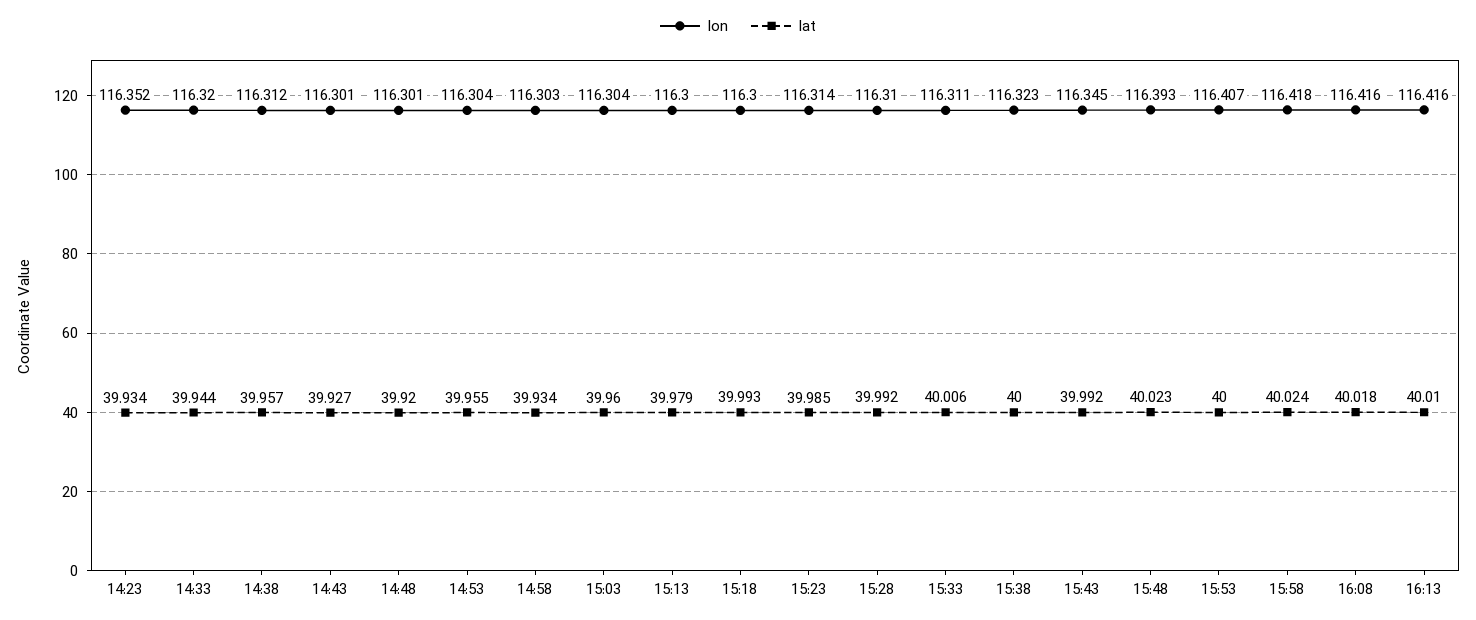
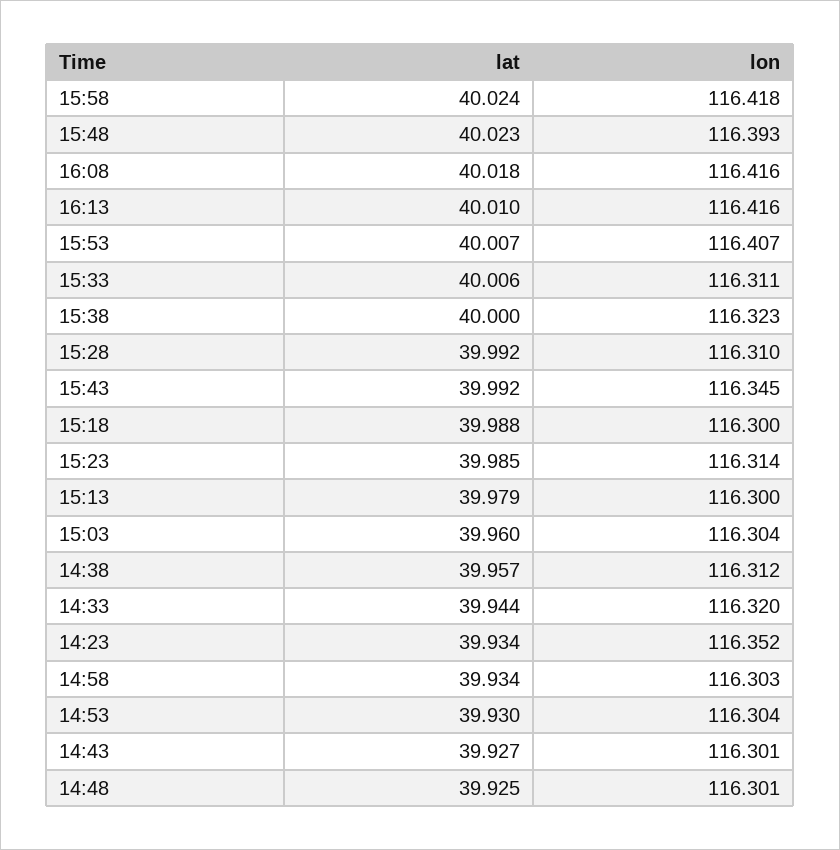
  {
    "lon": {
      "14:23": 116.352,
      "14:33": 116.32,
      "14:38": 116.312,
      "14:43": 116.301,
      "14:48": 116.301,
      "14:53": 116.304,
      "14:58": 116.303,
      "15:03": 116.304,
      "15:13": 116.3,
      "15:18": 116.3,
      "15:23": 116.314,
      "15:28": 116.31,
      "15:33": 116.311,
      "15:38": 116.323,
      "15:43": 116.345,
      "15:48": 116.393,
      "15:53": 116.407,
      "15:58": 116.418,
      "16:08": 116.416,
      "16:13": 116.416
    },
    "lat": {
      "14:23": 39.934,
      "14:33": 39.944,
      "14:38": 39.957,
      "14:43": 39.927,
-     "14:48": 39.92,
+     "14:48": 39.925,
-     "14:53": 39.955,
+     "14:53": 39.93,
      "14:58": 39.934,
      "15:03": 39.96,
      "15:13": 39.979,
-     "15:18": 39.993,
+     "15:18": 39.988,
      "15:23": 39.985,
      "15:28": 39.992,
      "15:33": 40.006,
      "15:38": 40,
      "15:43": 39.992,
      "15:48": 40.023,
-     "15:53": 40,
+     "15:53": 40.007,
      "15:58": 40.024,
      "16:08": 40.018,
      "16:13": 40.01
    }
  }

